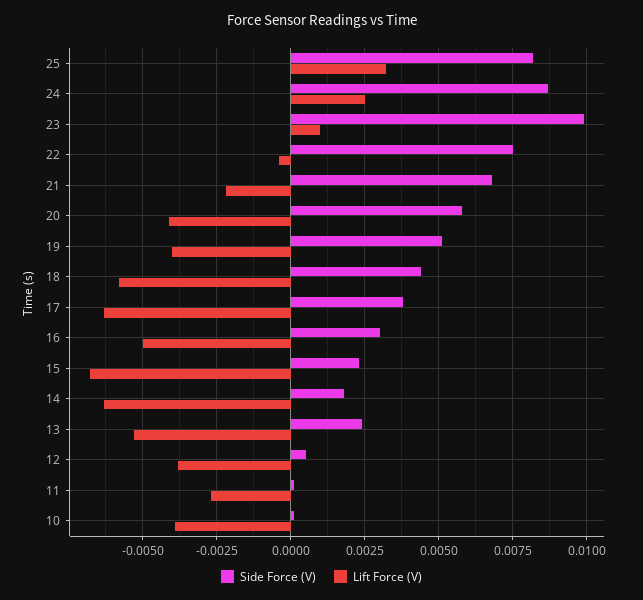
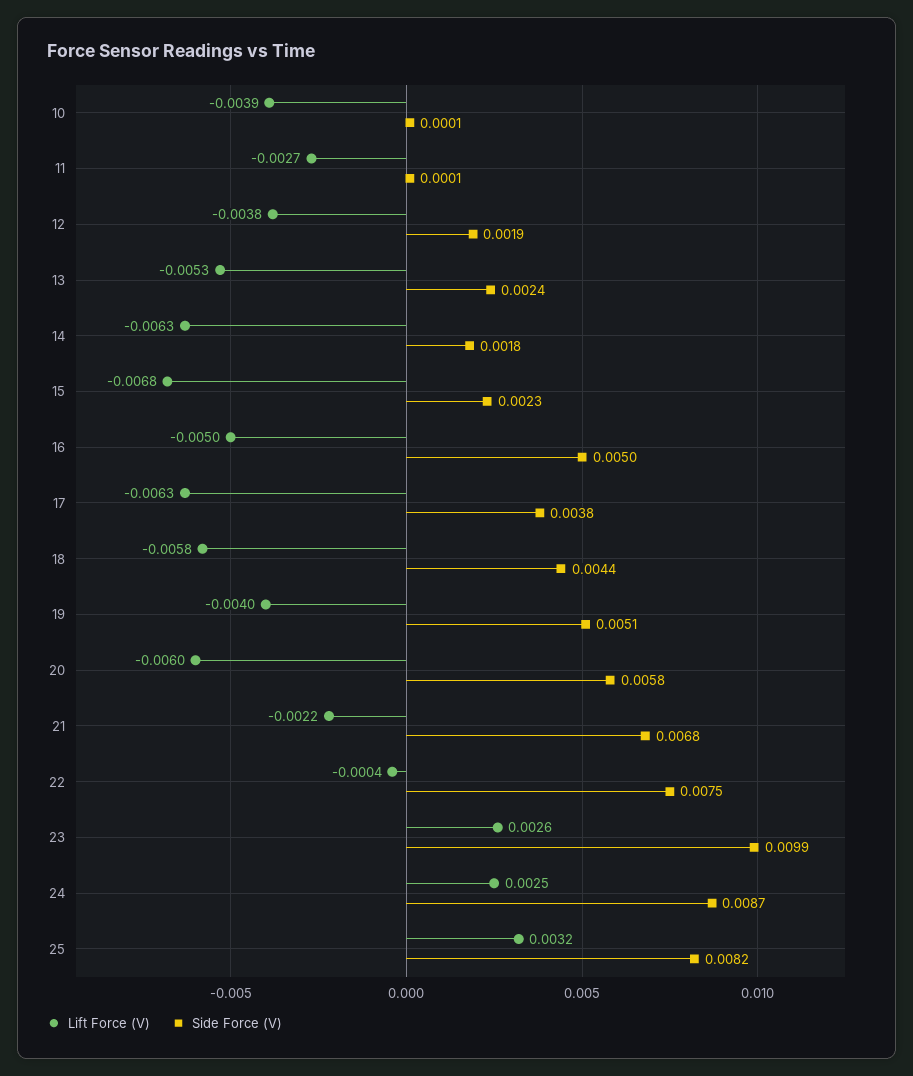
  {
    "Side Force (V)": {
      "25": 0.0082,
      "24": 0.0087,
      "23": 0.0099,
      "22": 0.0075,
      "21": 0.0068,
      "20": 0.0058,
      "19": 0.0051,
      "18": 0.0044,
      "17": 0.0038,
-     "16": 0.003,
+     "16": 0.005,
      "15": 0.0023,
      "14": 0.0018,
      "13": 0.0024,
-     "12": 0.0005,
+     "12": 0.0019,
      "11": 0.0001,
      "10": 0.0001
    },
    "Lift Force (V)": {
      "25": 0.0032,
      "24": 0.0025,
-     "23": 0.001,
+     "23": 0.0026,
      "22": -0.0004,
      "21": -0.0022,
-     "20": -0.004,
+     "20": -0.006,
      "19": -0.004,
      "18": -0.0058,
      "17": -0.0063,
      "16": -0.005,
      "15": -0.0068,
      "14": -0.0063,
      "13": -0.0053,
      "12": -0.0038,
      "11": -0.0027,
      "10": -0.0039
    }
  }

